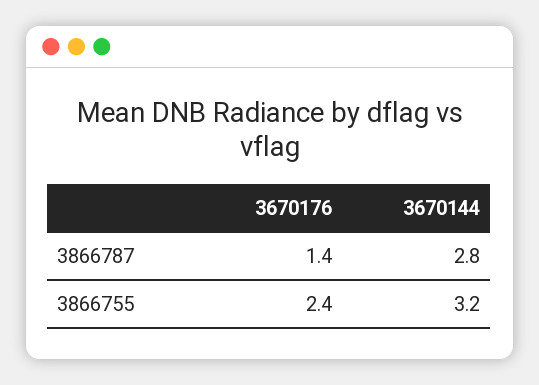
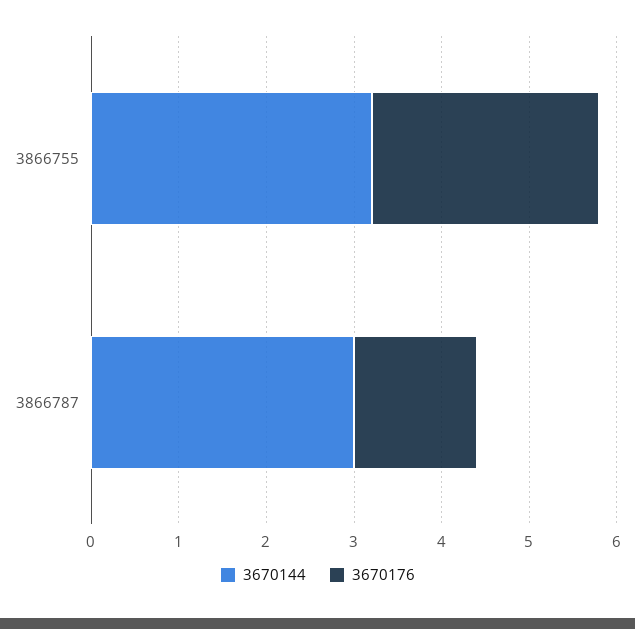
  {
    "3670176": {
      "3866787": 1.4,
-     "3866755": 2.4
+     "3866755": 2.6
    },
    "3670144": {
-     "3866787": 2.8,
+     "3866787": 3,
      "3866755": 3.2
    }
  }

